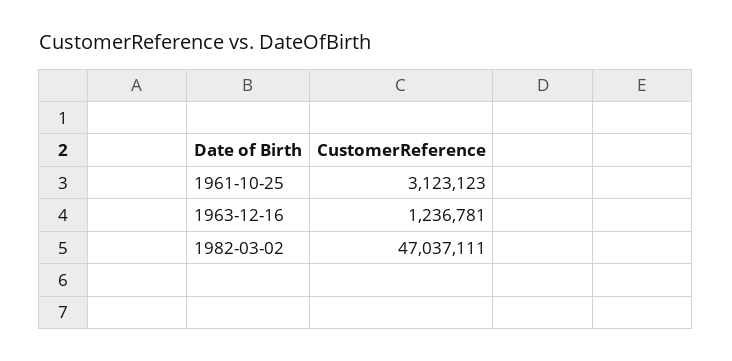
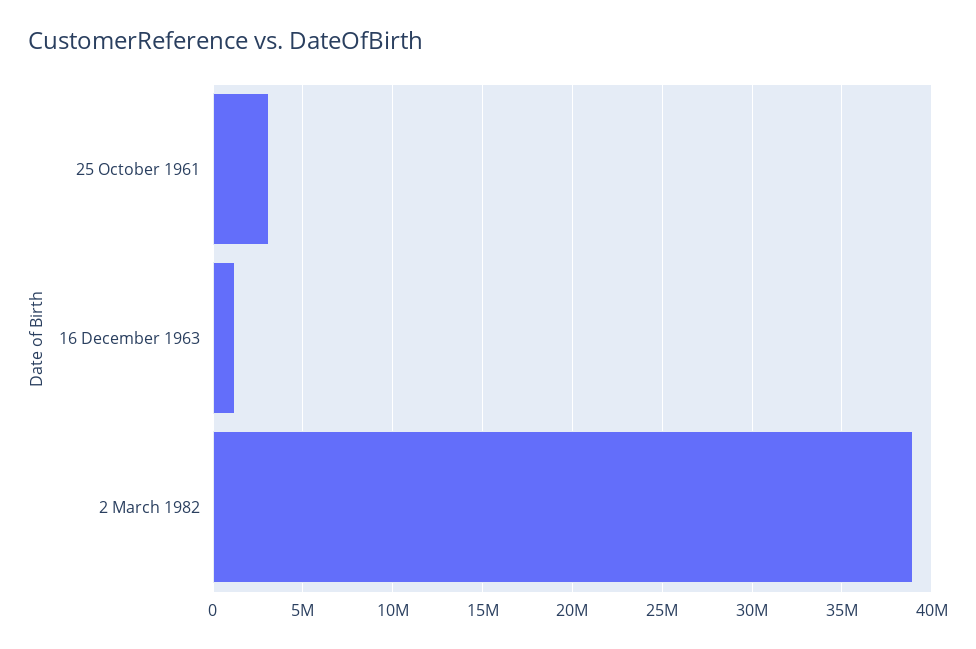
  {
    "1961-10-25": 3123123,
    "1963-12-16": 1236781,
-   "1982-03-02": 47037111
+   "1982-03-02": 39000000
  }

